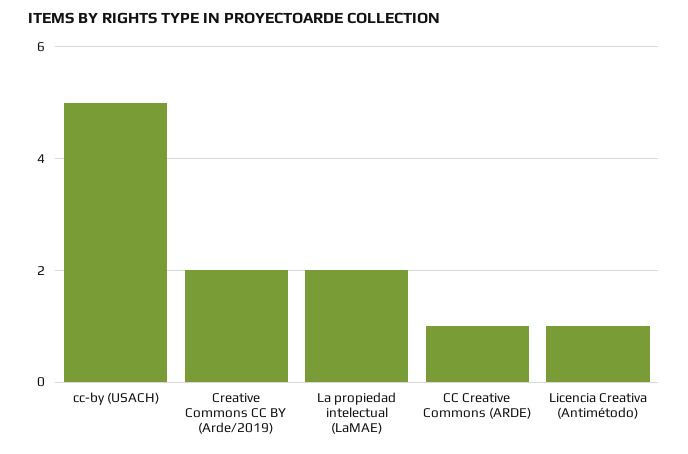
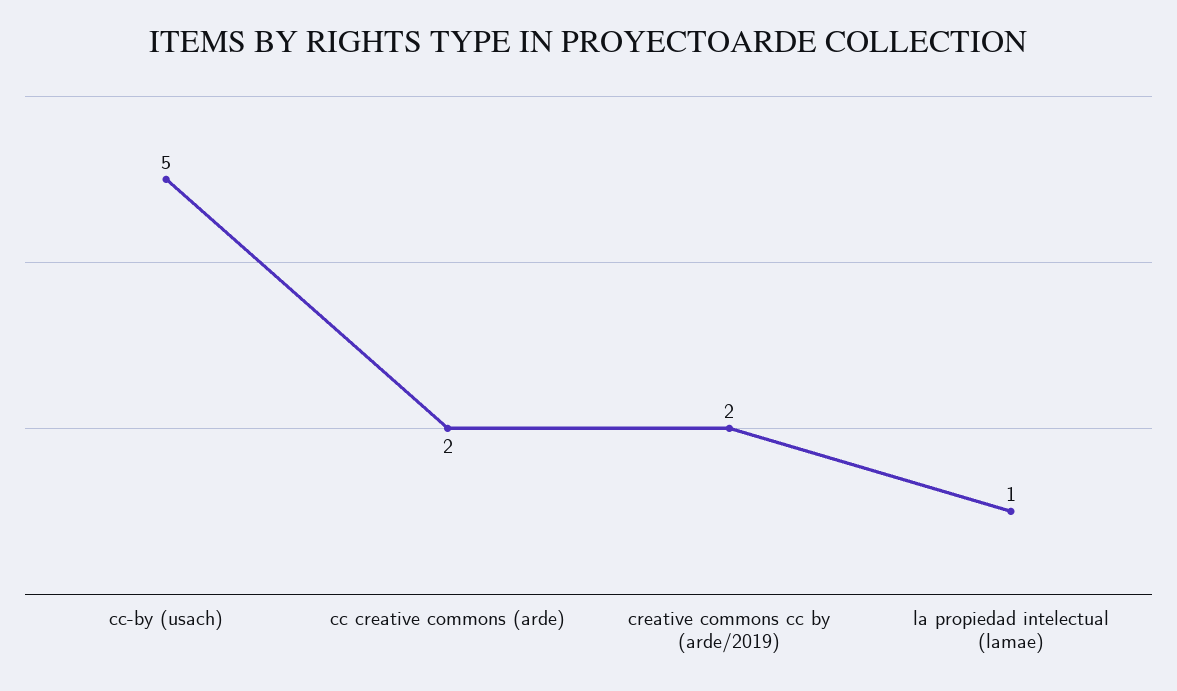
  {
    "cc-by (USACH)": 5,
    "Creative Commons CC BY (Arde/2019)": 2,
-   "La propiedad intelectual (LaMAE)": 2,
+   "La propiedad intelectual (LaMAE)": 1,
-   "CC Creative Commons (ARDE)": 1,
+   "CC Creative Commons (ARDE)": 2
-   "Licencia Creativa (Antimétodo)": 1
  }

